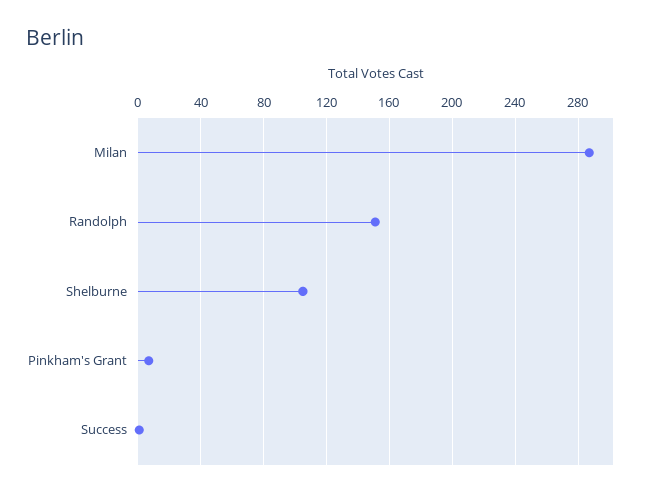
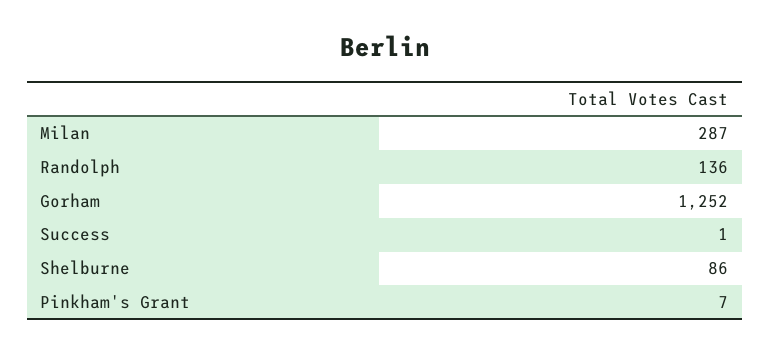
  {
    "Milan": 287,
-   "Randolph": 150,
+   "Randolph": 136,
-   "Shelburne": 105,
+   "Shelburne": 86,
    "Pinkham's Grant": 7,
-   "Success": 1
+   "Success": 1,
+   "Gorham": 1252
  }

